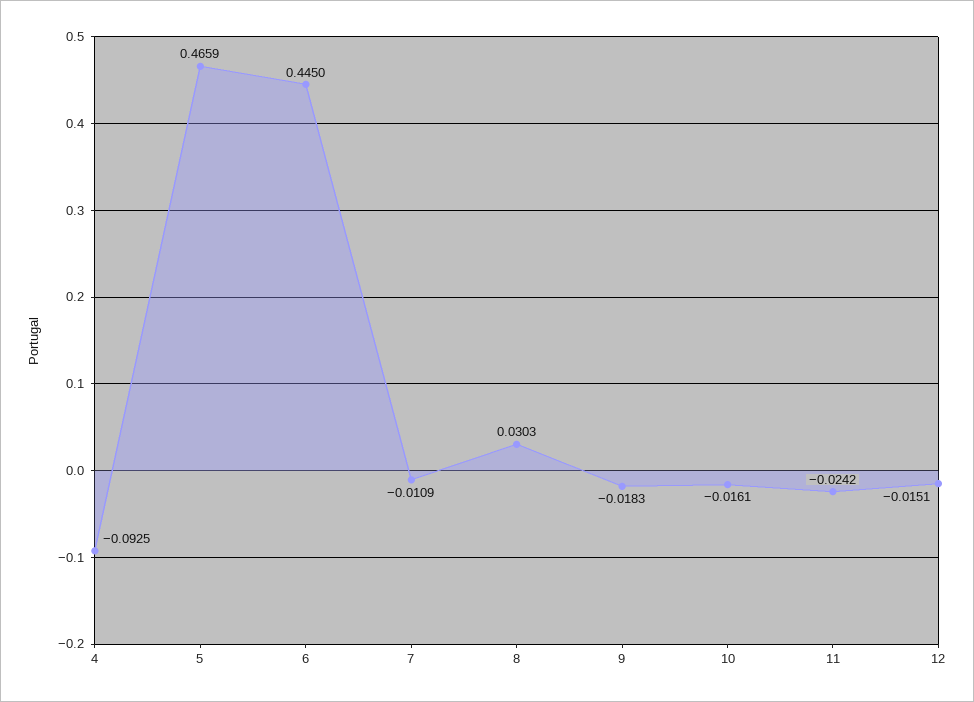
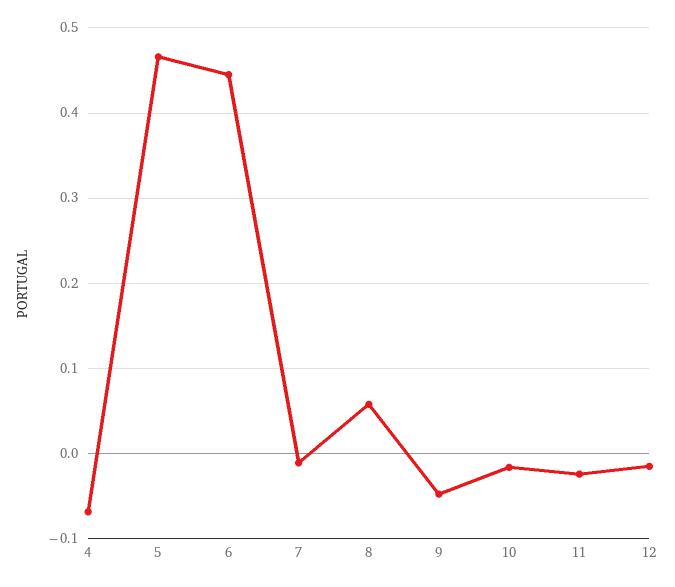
  {
-   "4": -0.0925,
+   "4": -0.07,
    "5": 0.4659,
    "6": 0.445,
    "7": -0.0109,
-   "8": 0.0303,
+   "8": 0.06,
-   "9": -0.0183,
+   "9": -0.05,
    "10": -0.0161,
    "11": -0.0242,
    "12": -0.0151
  }

